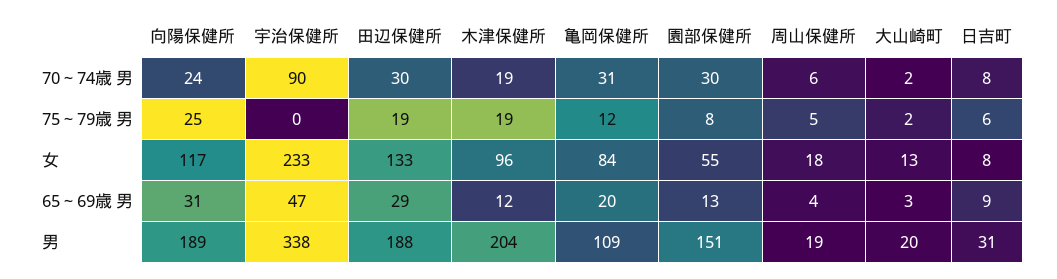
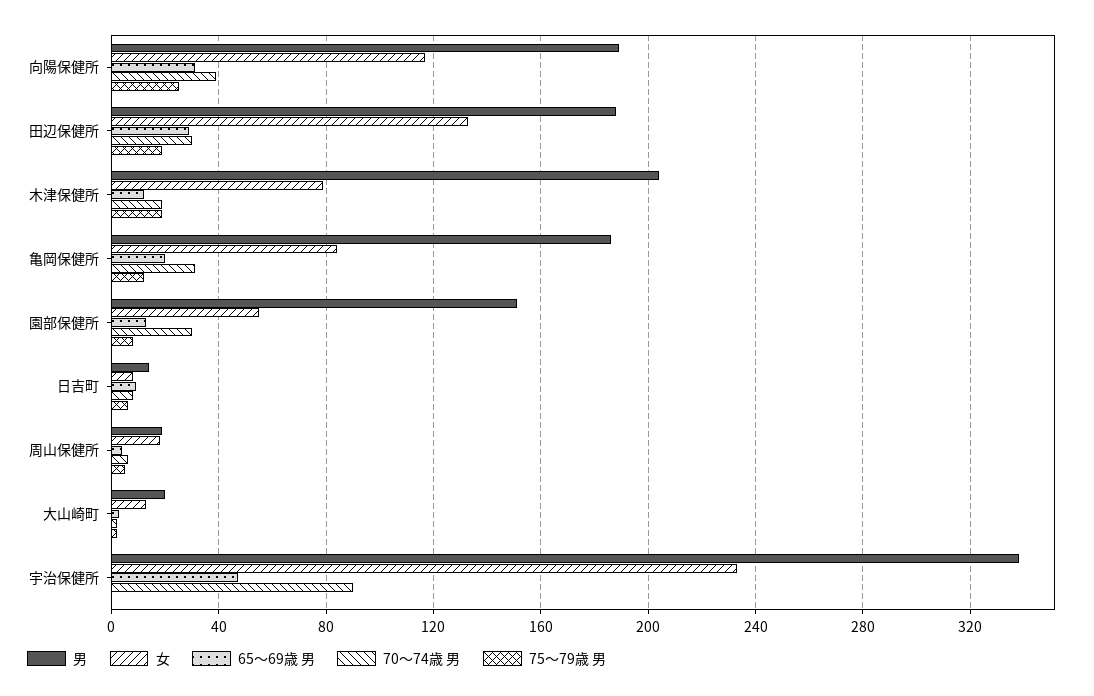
  {
    "70～74歳 男": {
-     "向陽保健所": 24,
+     "向陽保健所": 40,
      "宇治保健所": 90,
      "田辺保健所": 30,
      "木津保健所": 19,
      "亀岡保健所": 31,
      "園部保健所": 30,
      "周山保健所": 6,
      "大山崎町": 2,
      "日吉町": 8
    },
    "75～79歳 男": {
      "向陽保健所": 25,
      "宇治保健所": 0,
      "田辺保健所": 19,
      "木津保健所": 19,
      "亀岡保健所": 12,
      "園部保健所": 8,
      "周山保健所": 5,
      "大山崎町": 2,
      "日吉町": 6
    },
    "女": {
      "向陽保健所": 117,
      "宇治保健所": 233,
      "田辺保健所": 133,
-     "木津保健所": 96,
+     "木津保健所": 80,
      "亀岡保健所": 84,
      "園部保健所": 55,
      "周山保健所": 18,
      "大山崎町": 13,
      "日吉町": 8
    },
    "65～69歳 男": {
      "向陽保健所": 31,
      "宇治保健所": 47,
      "田辺保健所": 29,
      "木津保健所": 12,
      "亀岡保健所": 20,
      "園部保健所": 13,
      "周山保健所": 4,
      "大山崎町": 3,
      "日吉町": 9
    },
    "男": {
      "向陽保健所": 189,
      "宇治保健所": 338,
      "田辺保健所": 188,
      "木津保健所": 204,
-     "亀岡保健所": 109,
+     "亀岡保健所": 185,
      "園部保健所": 151,
      "周山保健所": 19,
      "大山崎町": 20,
-     "日吉町": 31
+     "日吉町": 15
    }
  }

